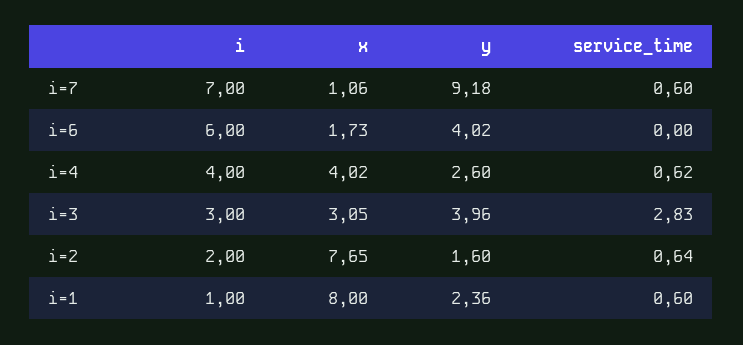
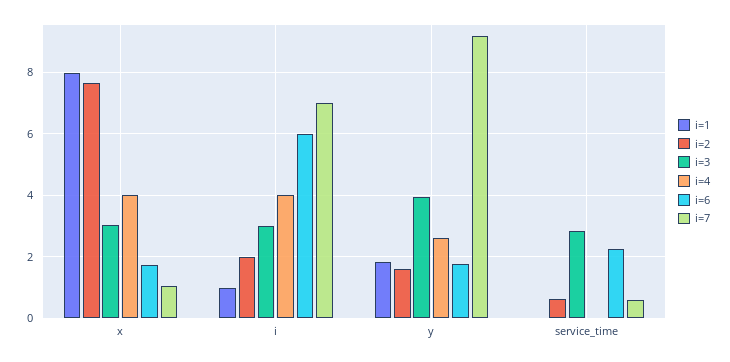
  {
    "i=7": {
      "i": 7,
      "x": 1.06,
      "y": 9.18,
      "service_time": 0.6
    },
    "i=6": {
      "i": 6,
      "x": 1.73,
-     "y": 4.02,
+     "y": 1.8,
-     "service_time": 0
+     "service_time": 2.2
    },
    "i=4": {
      "i": 4,
      "x": 4.02,
      "y": 2.6,
-     "service_time": 0.62
+     "service_time": 0
    },
    "i=3": {
      "i": 3,
      "x": 3.05,
      "y": 3.96,
      "service_time": 2.83
    },
    "i=2": {
      "i": 2,
      "x": 7.65,
      "y": 1.6,
      "service_time": 0.64
    },
    "i=1": {
      "i": 1,
      "x": 8,
-     "y": 2.36,
+     "y": 1.8,
-     "service_time": 0.6
+     "service_time": 0
    }
  }

